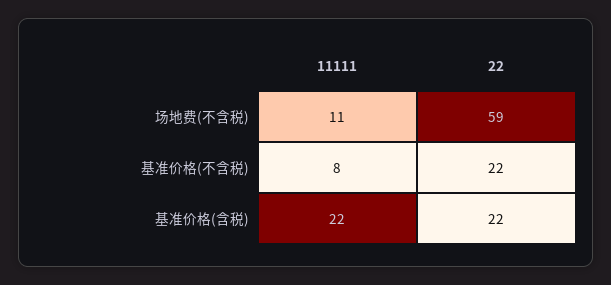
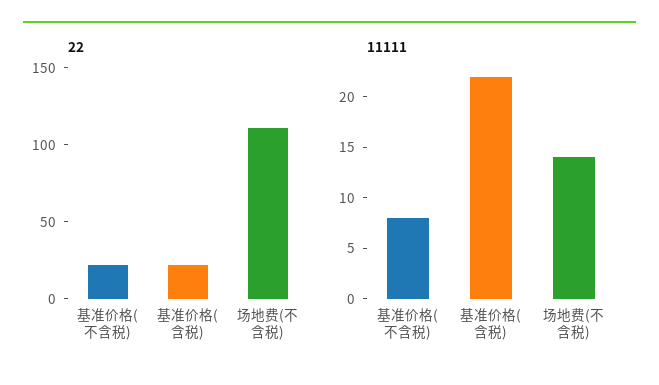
  {
    "11111": {
-     "场地费(不含税)": 11,
+     "场地费(不含税)": 14,
      "基准价格(不含税)": 8,
      "基准价格(含税)": 22
    },
    "22": {
-     "场地费(不含税)": 59,
+     "场地费(不含税)": 110,
      "基准价格(不含税)": 22,
      "基准价格(含税)": 22
    }
  }

